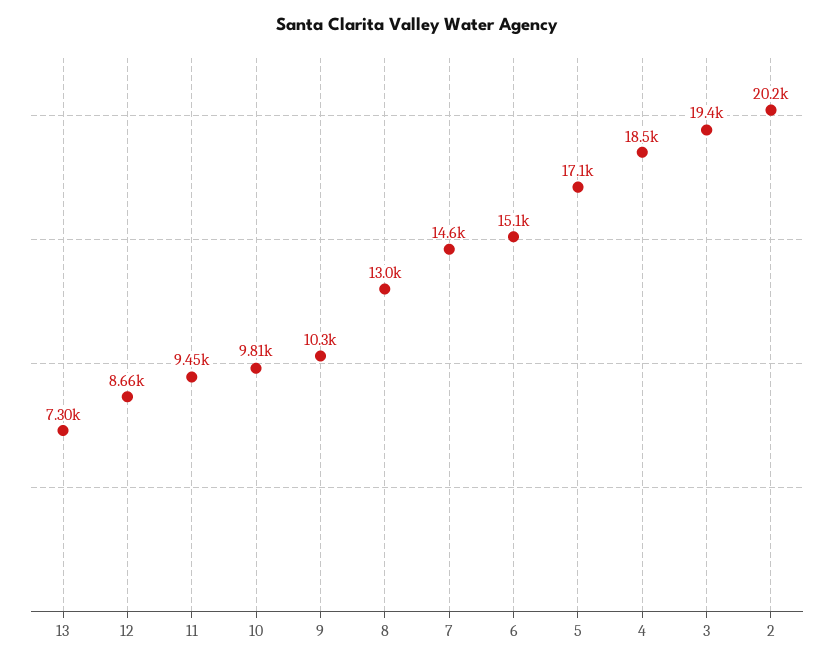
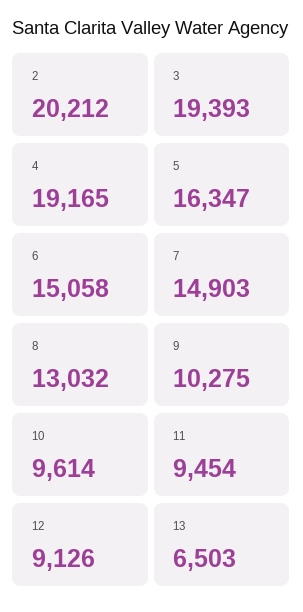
  {
-   "13": 7300,
+   "13": 6503,
-   "12": 8660,
+   "12": 9126,
    "11": 9454,
-   "10": 9810,
+   "10": 9614,
    "9": 10275,
    "8": 13032,
-   "7": 14600,
+   "7": 14903,
    "6": 15058,
-   "5": 17100,
+   "5": 16347,
-   "4": 18500,
+   "4": 19165,
    "3": 19393,
    "2": 20212
  }

